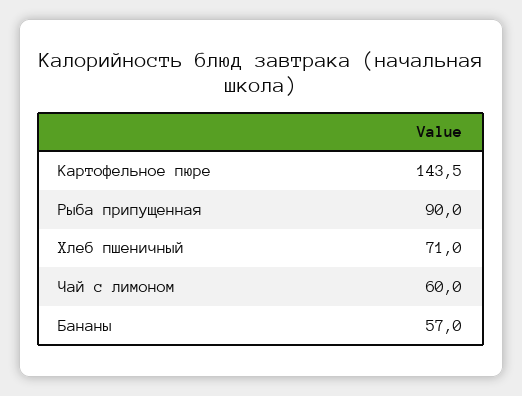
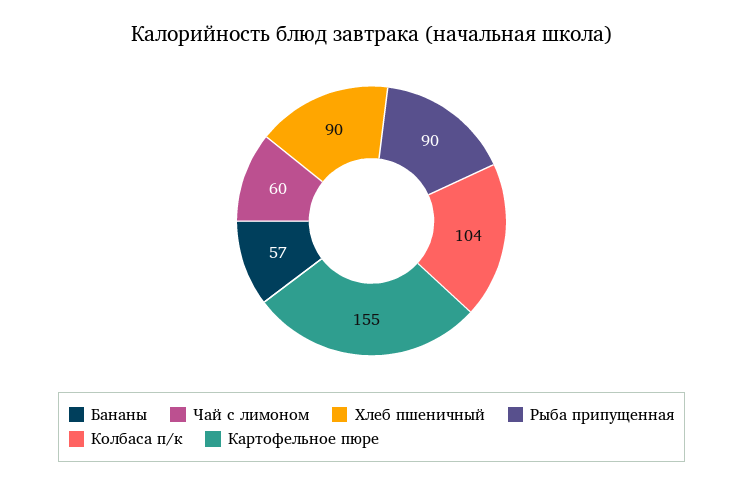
  {
-   "Картофельное пюре": 143.5,
+   "Картофельное пюре": 155,
    "Рыба припущенная": 90,
-   "Хлеб пшеничный": 71,
+   "Хлеб пшеничный": 90,
    "Чай с лимоном": 60,
-   "Бананы": 57
+   "Бананы": 57,
+   "Колбаса п/к": 104
  }

